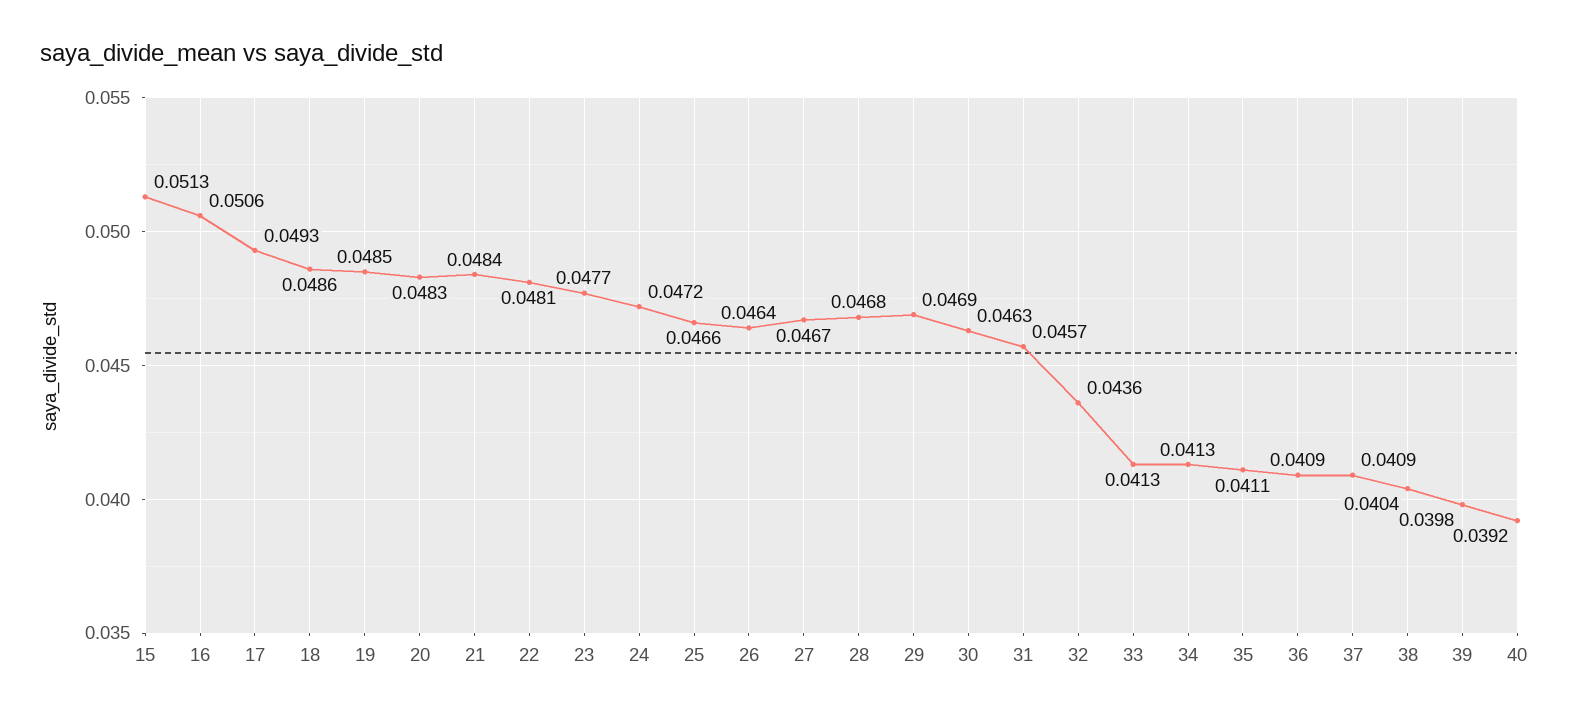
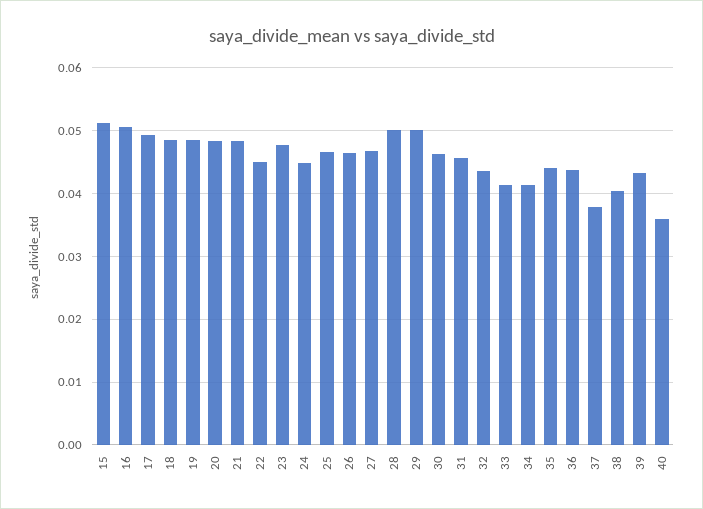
  {
    "15": 0.0513,
    "16": 0.0506,
    "17": 0.0493,
    "18": 0.0486,
    "19": 0.0485,
    "20": 0.0483,
    "21": 0.0484,
-   "22": 0.0481,
+   "22": 0.045,
    "23": 0.0477,
-   "24": 0.0472,
+   "24": 0.045,
    "25": 0.0466,
    "26": 0.0464,
    "27": 0.0467,
-   "28": 0.0468,
+   "28": 0.05,
-   "29": 0.0469,
+   "29": 0.05,
    "30": 0.0463,
    "31": 0.0457,
    "32": 0.0436,
    "33": 0.0413,
    "34": 0.0413,
-   "35": 0.0411,
+   "35": 0.044,
-   "36": 0.0409,
+   "36": 0.044,
-   "37": 0.0409,
+   "37": 0.038,
    "38": 0.0404,
-   "39": 0.0398,
+   "39": 0.043,
-   "40": 0.0392
+   "40": 0.036
  }

